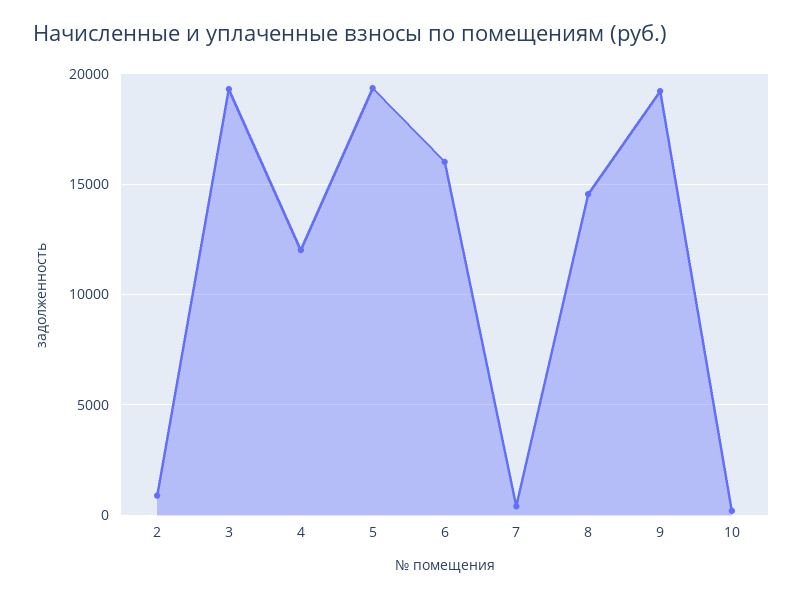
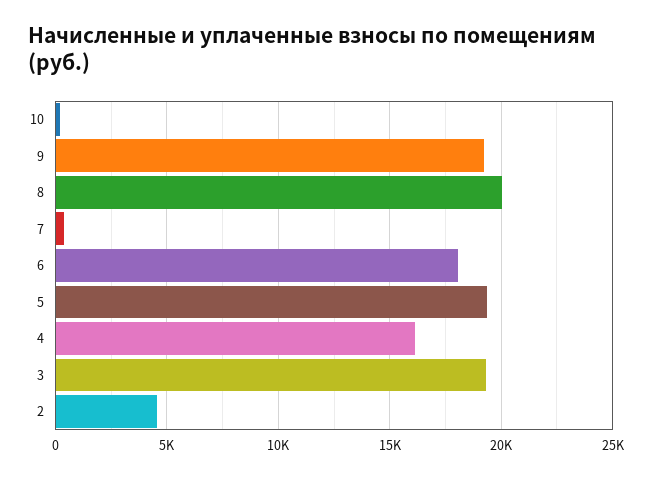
  {
-   "2": 1000,
+   "2": 4500,
    "3": 19500,
-   "4": 12000,
+   "4": 16000,
    "5": 19500,
-   "6": 16000,
+   "6": 18000,
    "7": 500,
-   "8": 14500,
+   "8": 20000,
    "9": 19000,
    "10": 0
  }

